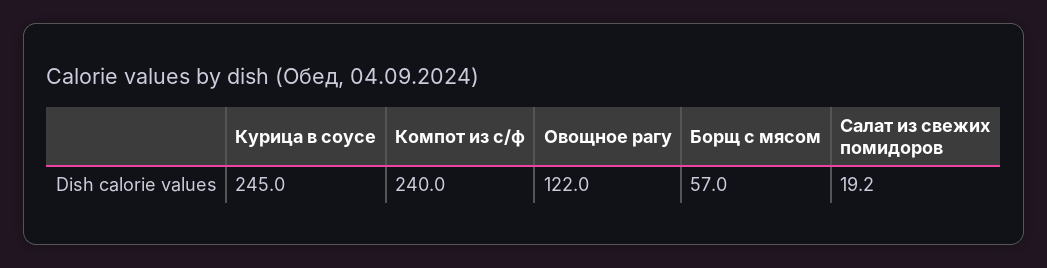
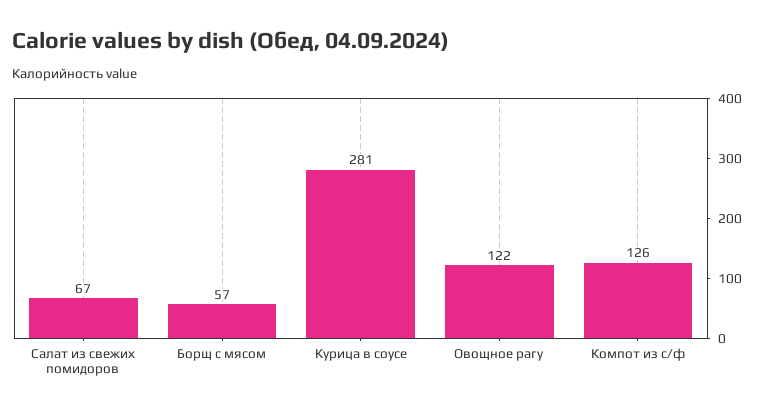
  {
-   "Курица в соусе": 245,
+   "Курица в соусе": 281,
-   "Компот из с/ф": 240,
+   "Компот из с/ф": 126,
    "Овощное рагу": 122,
    "Борщ с мясом": 57,
-   "Салат из свежих помидоров": 19.2
+   "Салат из свежих помидоров": 67
  }

